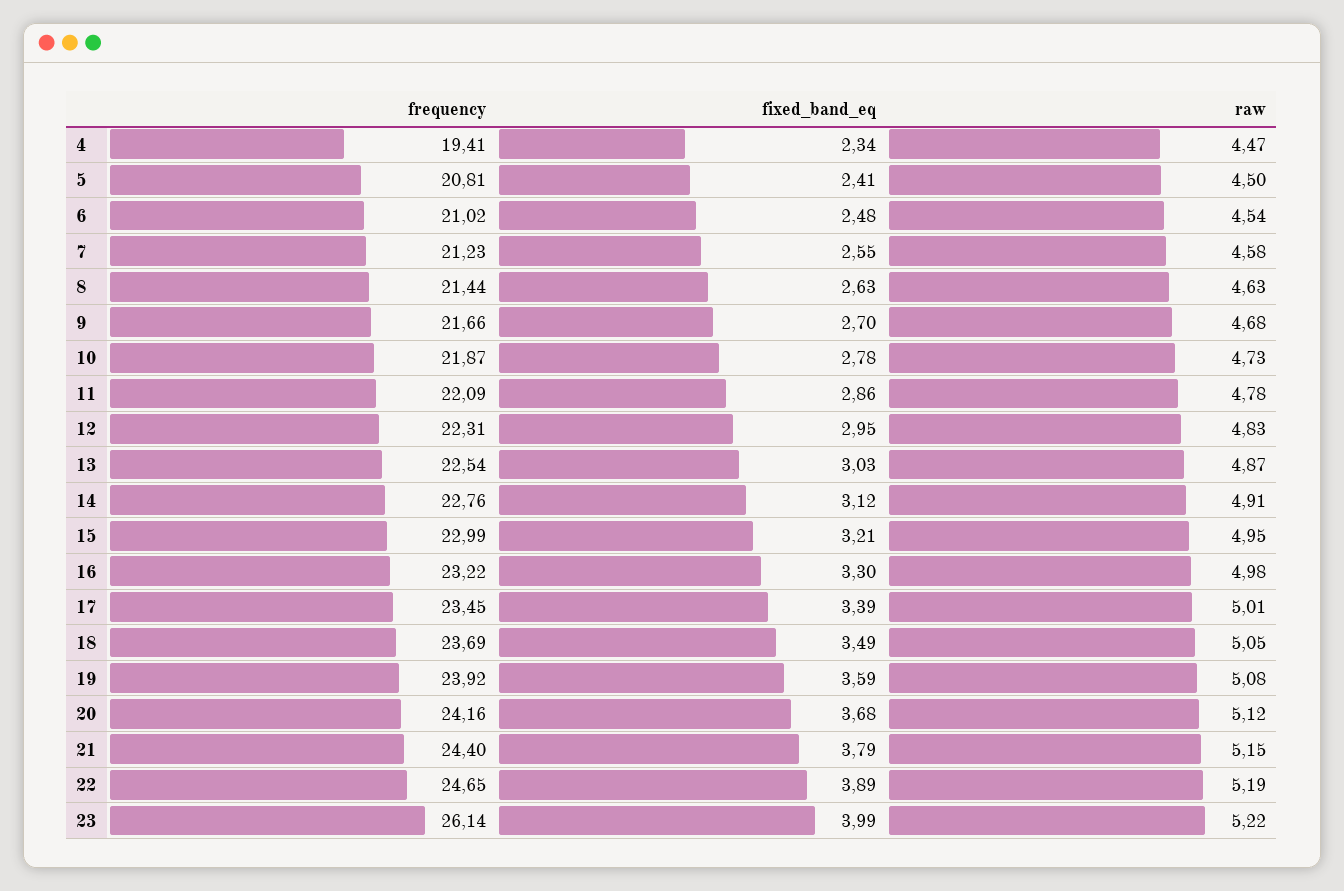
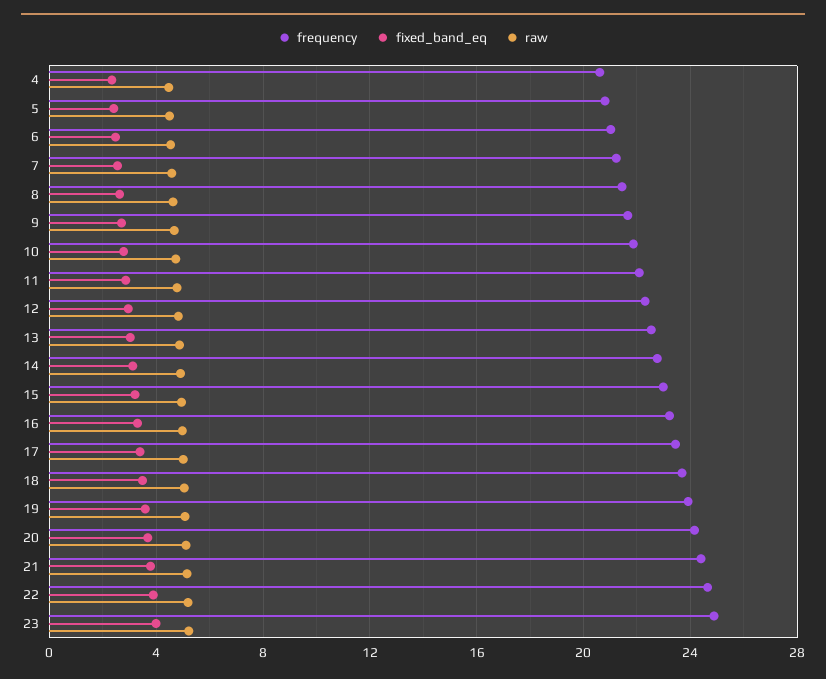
  {
    "frequency": {
-     "4": 19.41,
+     "4": 20.5,
      "5": 20.81,
      "6": 21.02,
      "7": 21.23,
      "8": 21.44,
      "9": 21.66,
      "10": 21.87,
      "11": 22.09,
      "12": 22.31,
      "13": 22.54,
      "14": 22.76,
      "15": 22.99,
      "16": 23.22,
      "17": 23.45,
      "18": 23.69,
      "19": 23.92,
      "20": 24.16,
      "21": 24.4,
      "22": 24.65,
-     "23": 26.14
+     "23": 25
    },
    "fixed_band_eq": {
      "4": 2.34,
      "5": 2.41,
      "6": 2.48,
      "7": 2.55,
      "8": 2.63,
      "9": 2.7,
      "10": 2.78,
      "11": 2.86,
      "12": 2.95,
      "13": 3.03,
      "14": 3.12,
      "15": 3.21,
      "16": 3.3,
      "17": 3.39,
      "18": 3.49,
      "19": 3.59,
      "20": 3.68,
      "21": 3.79,
      "22": 3.89,
      "23": 3.99
    },
    "raw": {
      "4": 4.47,
      "5": 4.5,
      "6": 4.54,
      "7": 4.58,
      "8": 4.63,
      "9": 4.68,
      "10": 4.73,
      "11": 4.78,
      "12": 4.83,
      "13": 4.87,
      "14": 4.91,
      "15": 4.95,
      "16": 4.98,
      "17": 5.01,
      "18": 5.05,
      "19": 5.08,
      "20": 5.12,
      "21": 5.15,
      "22": 5.19,
      "23": 5.22
    }
  }

